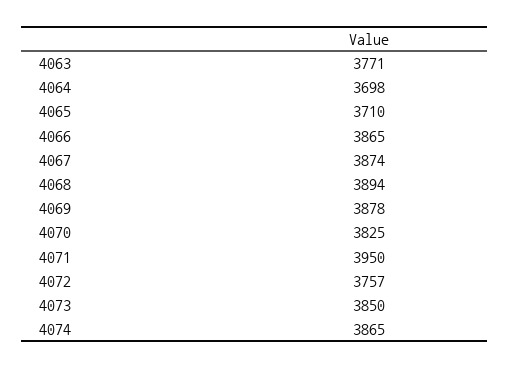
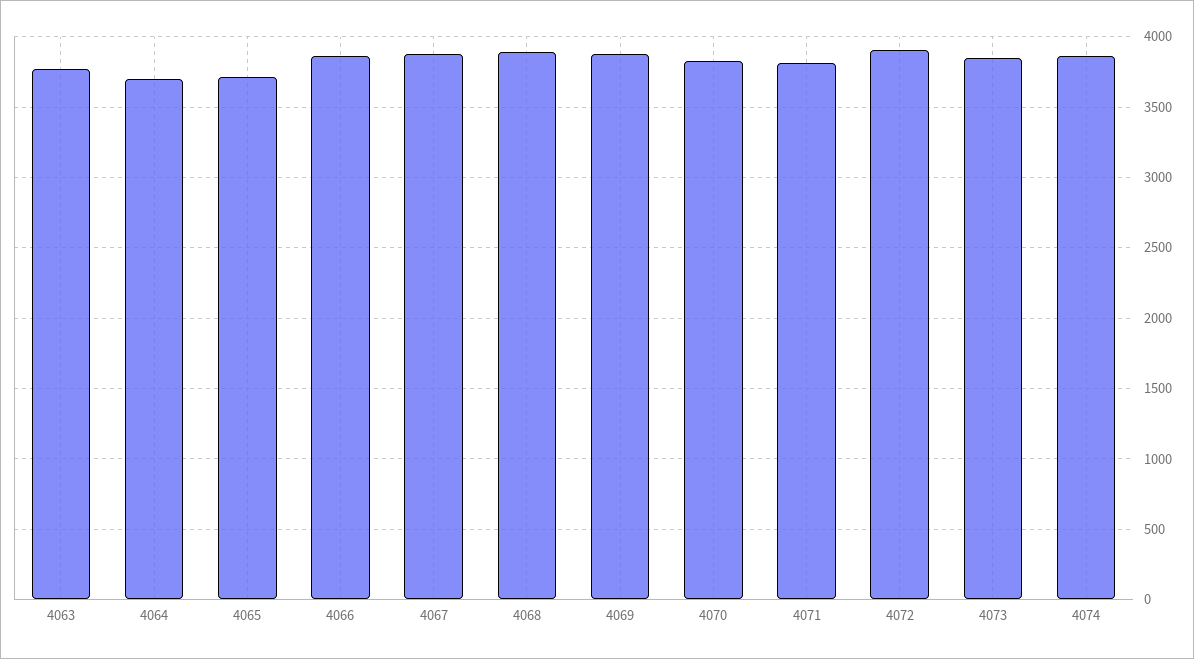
  {
    "4063": 3771,
    "4064": 3698,
    "4065": 3710,
    "4066": 3865,
    "4067": 3874,
    "4068": 3894,
    "4069": 3878,
    "4070": 3825,
-   "4071": 3950,
+   "4071": 3800,
-   "4072": 3757,
+   "4072": 3900,
    "4073": 3850,
    "4074": 3865
  }

